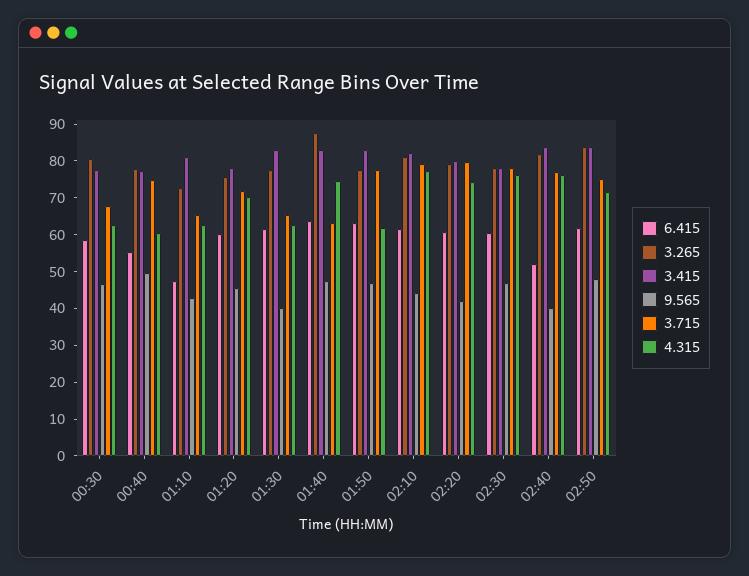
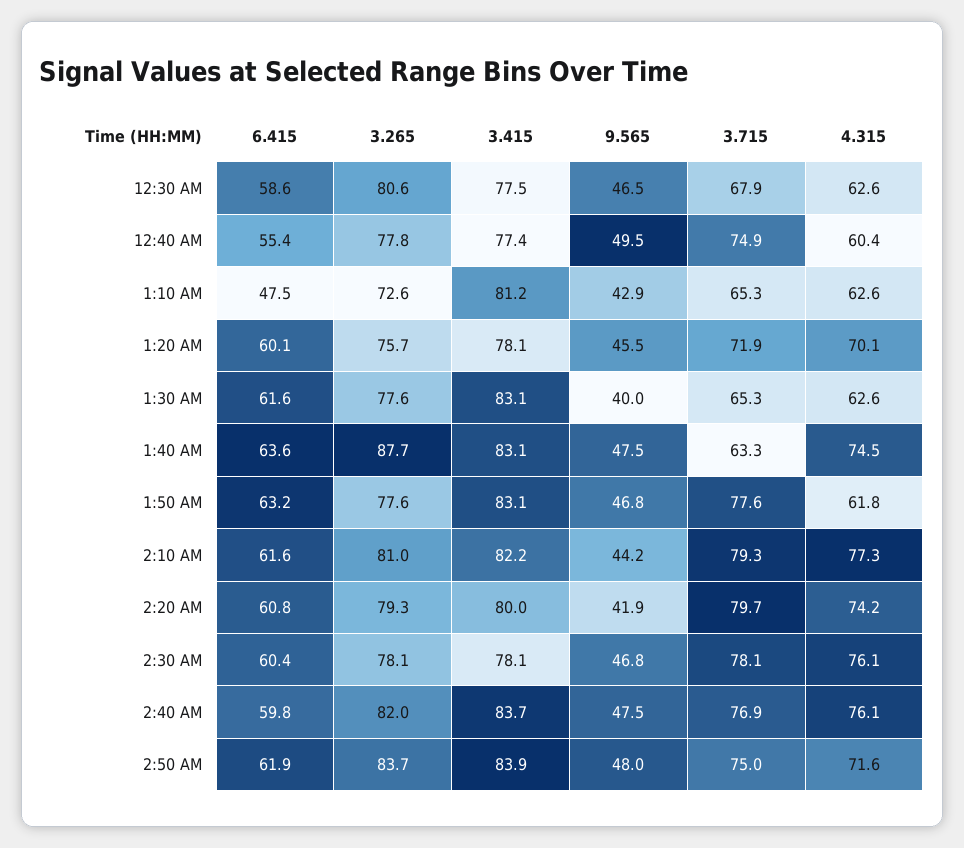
  {
    "6.415": {
      "00:30": 58.6,
      "00:40": 55.4,
      "01:10": 47.5,
      "01:20": 60.1,
      "01:30": 61.6,
      "01:40": 63.6,
      "01:50": 63.2,
      "02:10": 61.6,
      "02:20": 60.8,
      "02:30": 60.4,
-     "02:40": 52.5,
+     "02:40": 59.8,
      "02:50": 61.9
    },
    "3.265": {
      "00:30": 80.6,
      "00:40": 77.8,
      "01:10": 72.6,
      "01:20": 75.7,
      "01:30": 77.6,
      "01:40": 87.7,
      "01:50": 77.6,
      "02:10": 81,
      "02:20": 79.3,
      "02:30": 78.1,
      "02:40": 82,
      "02:50": 83.7
    },
    "3.415": {
      "00:30": 77.5,
      "00:40": 77.4,
      "01:10": 81.2,
      "01:20": 78.1,
      "01:30": 83.1,
      "01:40": 83.1,
      "01:50": 83.1,
      "02:10": 82.2,
      "02:20": 80,
      "02:30": 78.1,
      "02:40": 83.7,
      "02:50": 83.9
    },
    "9.565": {
      "00:30": 46.5,
      "00:40": 49.5,
      "01:10": 42.9,
      "01:20": 45.5,
      "01:30": 40,
      "01:40": 47.5,
      "01:50": 46.8,
      "02:10": 44.2,
      "02:20": 41.9,
      "02:30": 46.8,
-     "02:40": 40,
+     "02:40": 47.5,
      "02:50": 48
    },
    "3.715": {
      "00:30": 67.9,
      "00:40": 74.9,
      "01:10": 65.3,
      "01:20": 71.9,
      "01:30": 65.3,
      "01:40": 63.3,
      "01:50": 77.6,
      "02:10": 79.3,
      "02:20": 79.7,
      "02:30": 78.1,
      "02:40": 76.9,
      "02:50": 75
    },
    "4.315": {
      "00:30": 62.6,
      "00:40": 60.4,
      "01:10": 62.6,
      "01:20": 70.1,
      "01:30": 62.6,
      "01:40": 74.5,
      "01:50": 61.8,
      "02:10": 77.3,
      "02:20": 74.2,
      "02:30": 76.1,
      "02:40": 76.1,
      "02:50": 71.6
    }
  }

